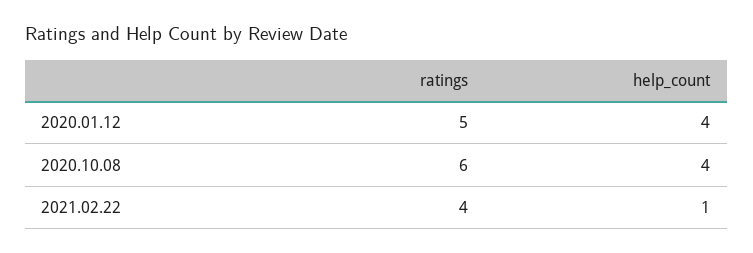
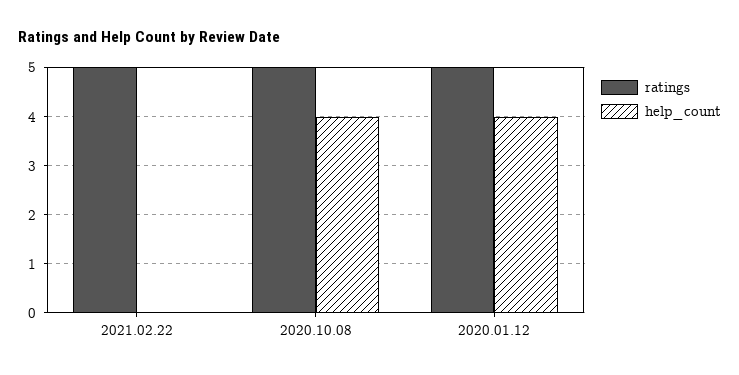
  {
    "ratings": {
      "2020.01.12": 5,
-     "2020.10.08": 6,
+     "2020.10.08": 5,
-     "2021.02.22": 4
+     "2021.02.22": 5
    },
    "help_count": {
      "2020.01.12": 4,
      "2020.10.08": 4,
-     "2021.02.22": 1
+     "2021.02.22": 0
    }
  }

